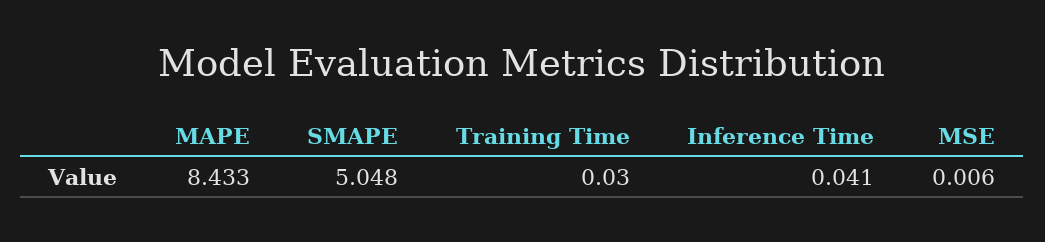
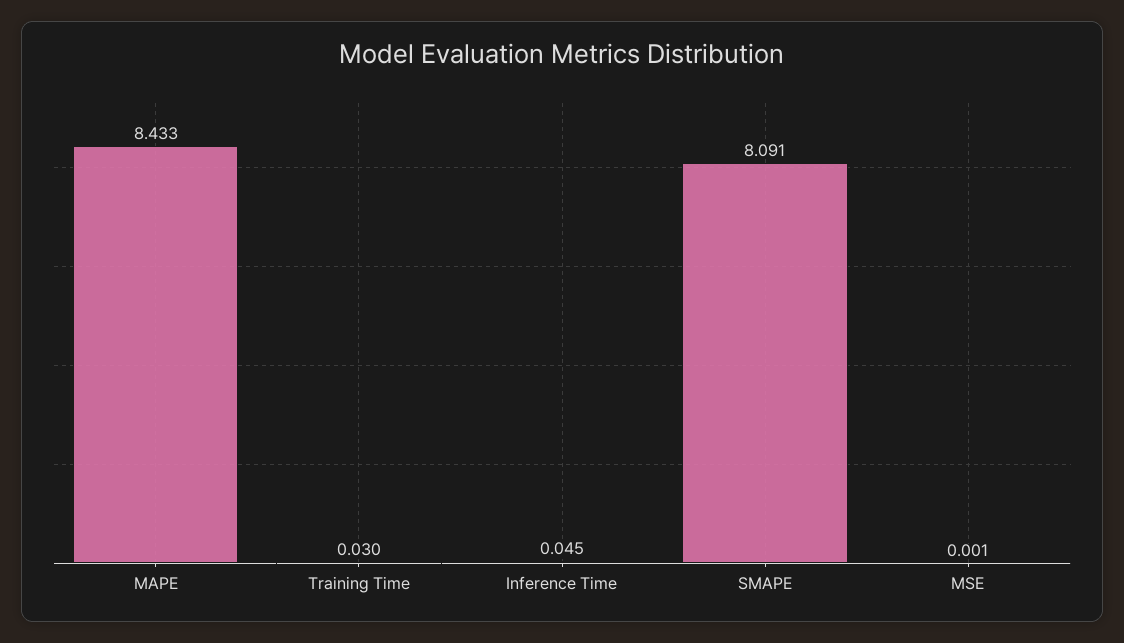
  {
    "MAPE": 8.433,
-   "SMAPE": 5.048,
+   "SMAPE": 8.091,
    "Training Time": 0.03,
-   "Inference Time": 0.041,
+   "Inference Time": 0.045,
-   "MSE": 0.006
+   "MSE": 0.001
  }

